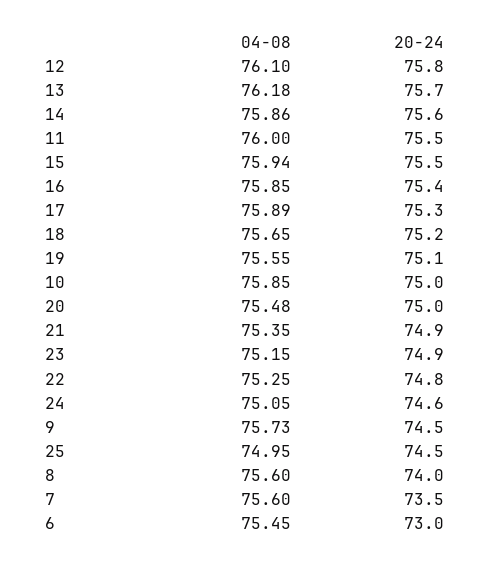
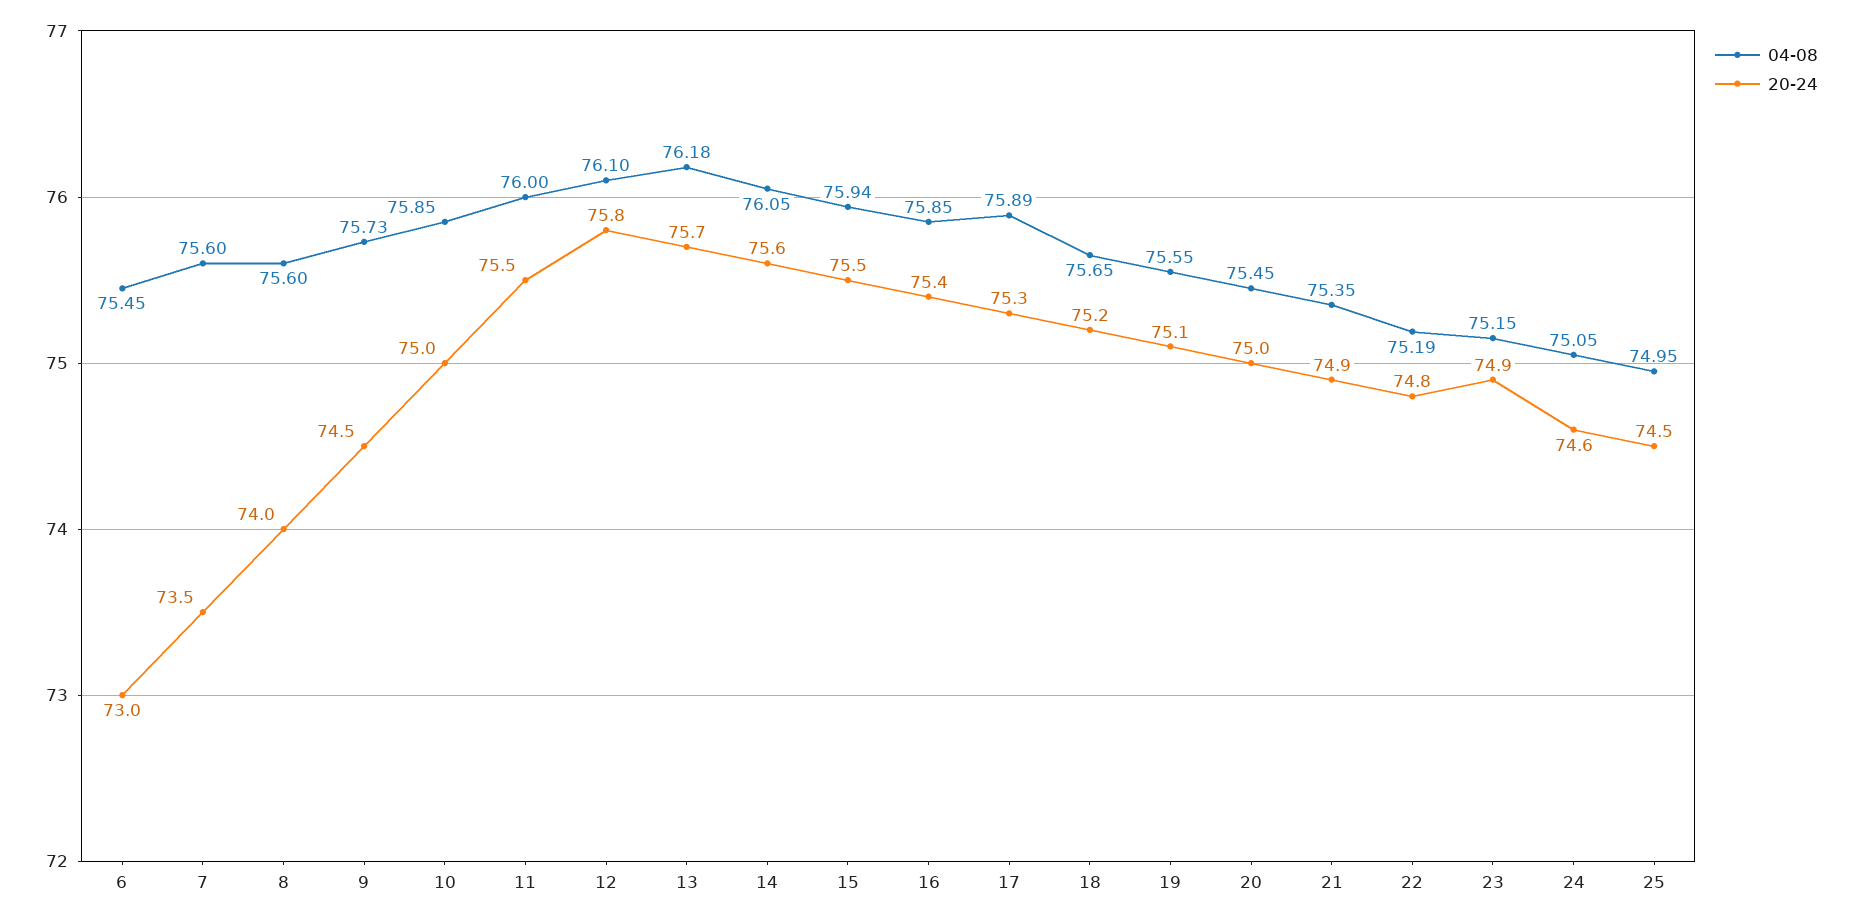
  {
    "04-08": {
      "12": 76.1,
      "13": 76.18,
-     "14": 75.86,
+     "14": 76.05,
      "11": 76,
      "15": 75.94,
      "16": 75.85,
      "17": 75.89,
      "18": 75.65,
      "19": 75.55,
      "10": 75.85,
-     "20": 75.48,
+     "20": 75.45,
      "21": 75.35,
      "23": 75.15,
-     "22": 75.25,
+     "22": 75.19,
      "24": 75.05,
      "9": 75.73,
      "25": 74.95,
      "8": 75.6,
      "7": 75.6,
      "6": 75.45
    },
    "20-24": {
      "12": 75.8,
      "13": 75.7,
      "14": 75.6,
      "11": 75.5,
      "15": 75.5,
      "16": 75.4,
      "17": 75.3,
      "18": 75.2,
      "19": 75.1,
      "10": 75,
      "20": 75,
      "21": 74.9,
      "23": 74.9,
      "22": 74.8,
      "24": 74.6,
      "9": 74.5,
      "25": 74.5,
      "8": 74,
      "7": 73.5,
      "6": 73
    }
  }

